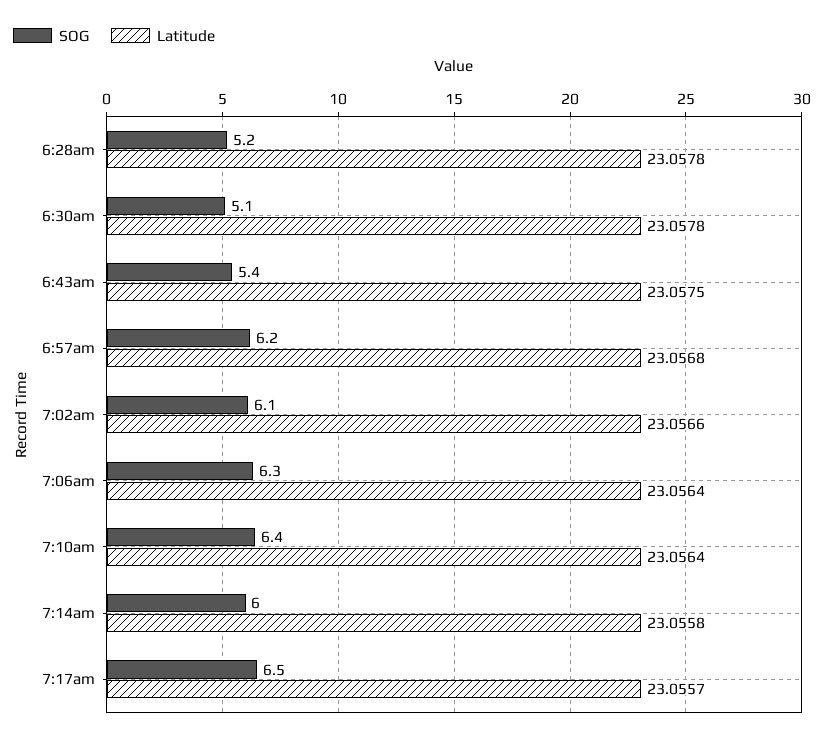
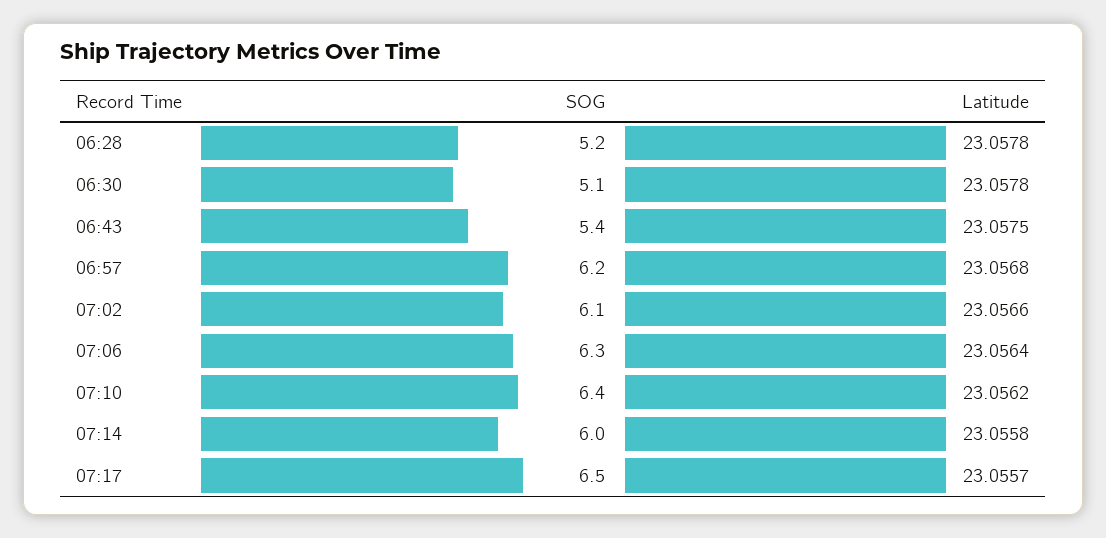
  {
    "SOG": {
      "6:28am": 5.2,
      "6:30am": 5.1,
      "6:43am": 5.4,
      "6:57am": 6.2,
      "7:02am": 6.1,
      "7:06am": 6.3,
      "7:10am": 6.4,
      "7:14am": 6,
      "7:17am": 6.5
    },
    "Latitude": {
      "6:28am": 23.0578,
      "6:30am": 23.0578,
      "6:43am": 23.0575,
      "6:57am": 23.0568,
      "7:02am": 23.0566,
      "7:06am": 23.0564,
-     "7:10am": 23.0564,
+     "7:10am": 23.0562,
      "7:14am": 23.0558,
      "7:17am": 23.0557
    }
  }

